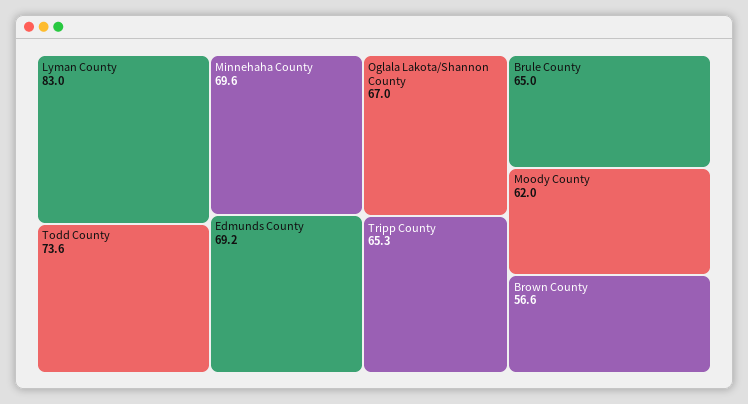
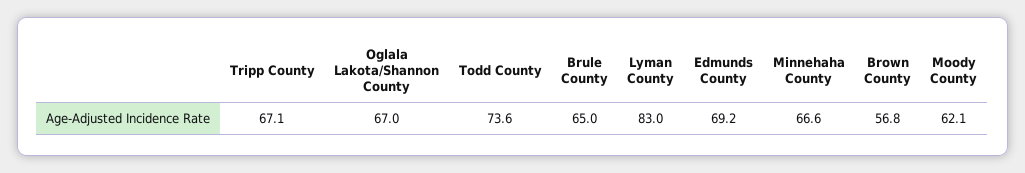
  {
    "Lyman County": 83,
    "Todd County": 73.6,
-   "Minnehaha County": 69.6,
+   "Minnehaha County": 66.6,
    "Edmunds County": 69.2,
    "Oglala Lakota/Shannon County": 67,
-   "Tripp County": 65.3,
+   "Tripp County": 67.1,
    "Brule County": 65,
-   "Moody County": 62,
+   "Moody County": 62.1,
-   "Brown County": 56.6
+   "Brown County": 56.8
  }

